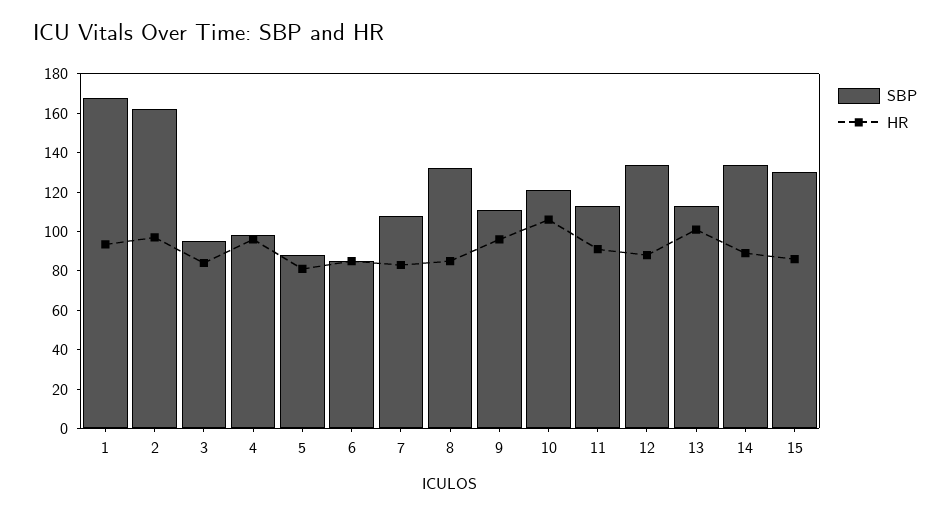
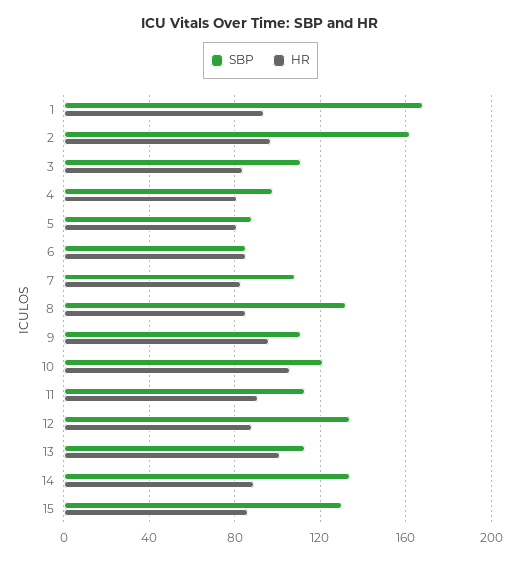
  {
    "SBP": {
      "1": 170,
      "2": 160,
-     "3": 95,
+     "3": 110,
      "4": 100,
      "5": 90,
      "6": 85,
      "7": 110,
      "8": 130,
      "9": 110,
      "10": 120,
      "11": 115,
      "12": 135,
      "13": 115,
      "14": 135,
      "15": 130
    },
    "HR": {
      "1": 95,
      "2": 95,
      "3": 85,
-     "4": 95,
+     "4": 80,
      "5": 80,
      "6": 85,
      "7": 85,
      "8": 85,
      "9": 95,
      "10": 105,
      "11": 90,
      "12": 90,
      "13": 100,
      "14": 90,
      "15": 85
    }
  }

